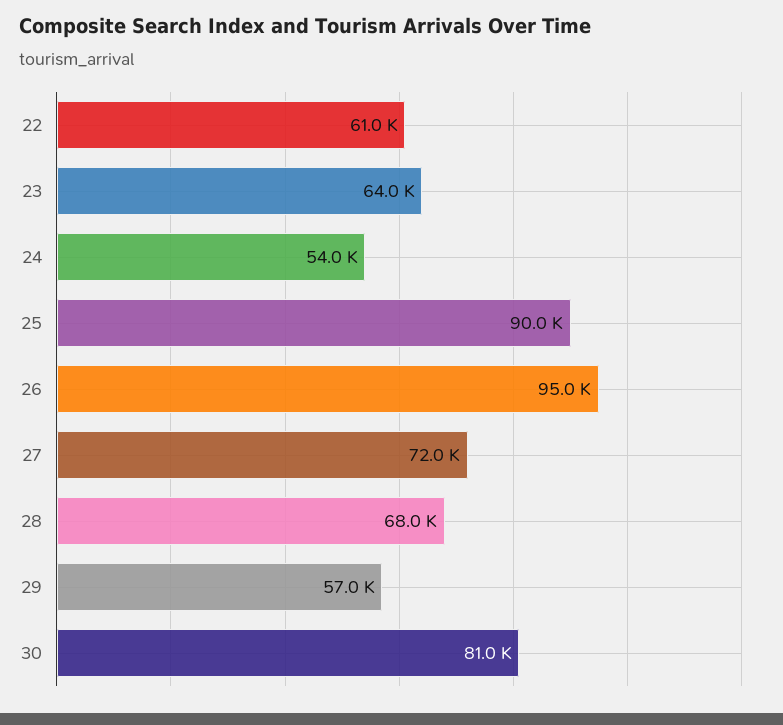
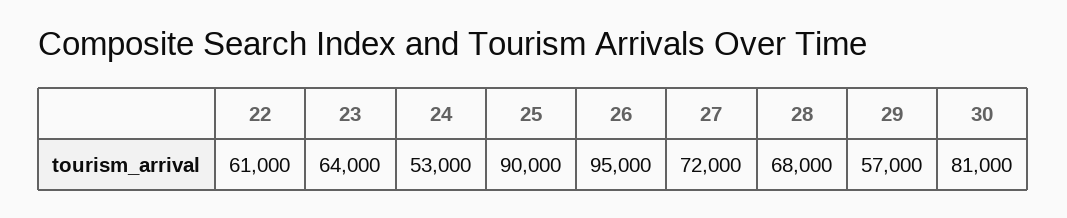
  {
    "22": 61000,
    "23": 64000,
-   "24": 54000,
+   "24": 53000,
    "25": 90000,
    "26": 95000,
    "27": 72000,
    "28": 68000,
    "29": 57000,
    "30": 81000
  }

